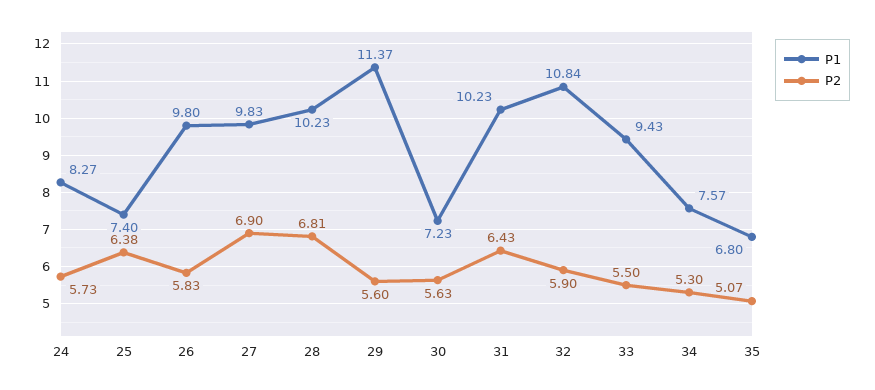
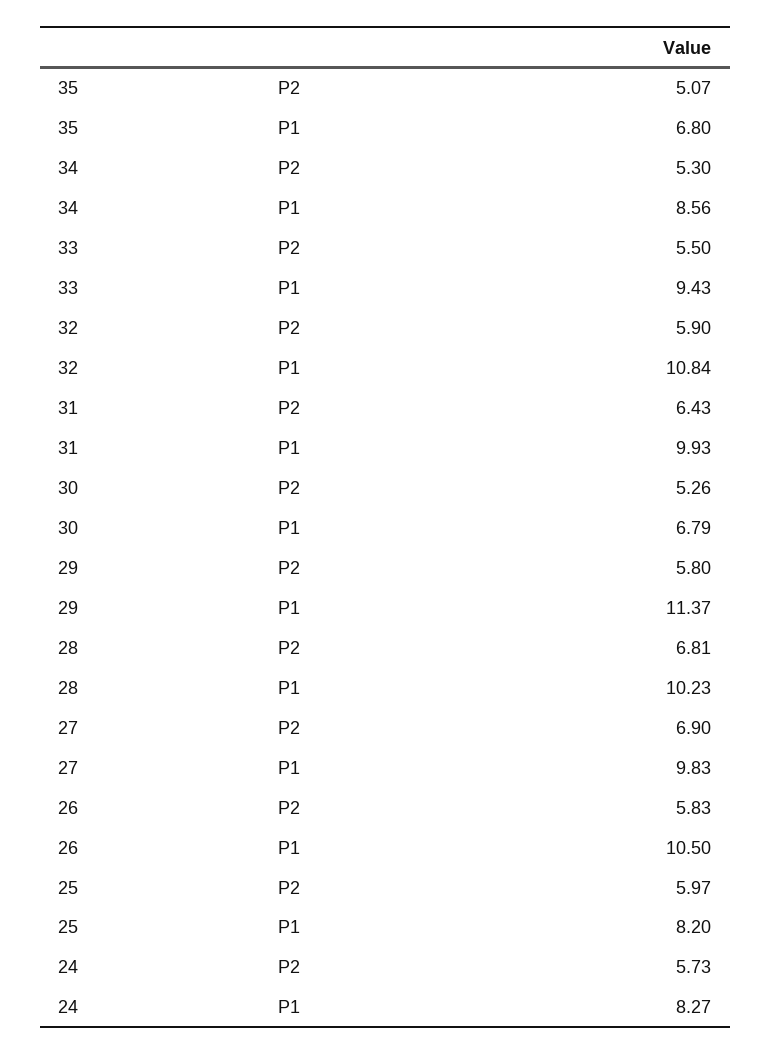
  {
    "P1": {
      "24": 8.27,
-     "25": 7.4,
+     "25": 8.2,
-     "26": 9.8,
+     "26": 10.5,
      "27": 9.83,
      "28": 10.23,
      "29": 11.37,
-     "30": 7.23,
+     "30": 6.79,
-     "31": 10.23,
+     "31": 9.93,
      "32": 10.84,
      "33": 9.43,
-     "34": 7.57,
+     "34": 8.56,
      "35": 6.8
    },
    "P2": {
      "24": 5.73,
-     "25": 6.38,
+     "25": 5.97,
      "26": 5.83,
      "27": 6.9,
      "28": 6.81,
-     "29": 5.6,
+     "29": 5.8,
-     "30": 5.63,
+     "30": 5.26,
      "31": 6.43,
      "32": 5.9,
      "33": 5.5,
      "34": 5.3,
      "35": 5.07
    }
  }

